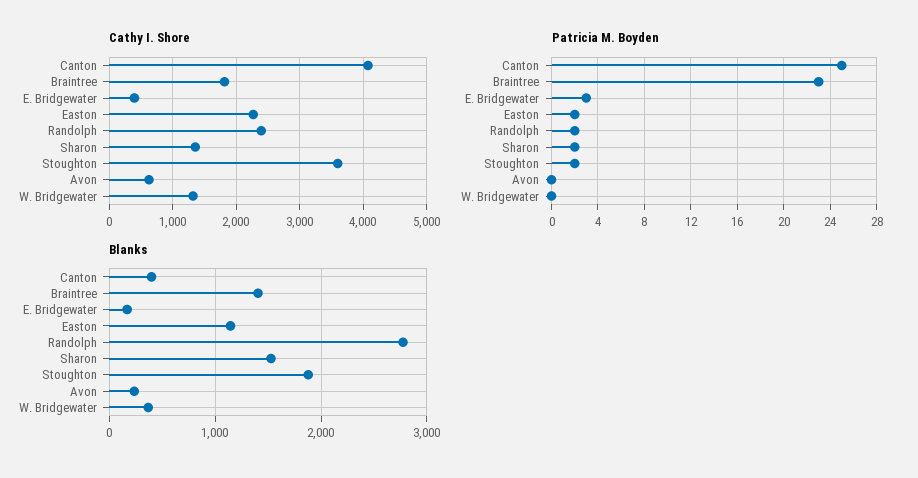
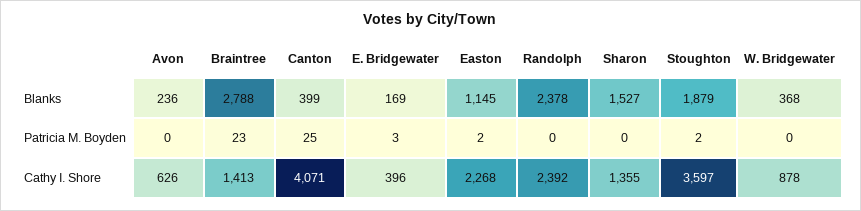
  {
    "Cathy I. Shore": {
      "Canton": 4071,
-     "Braintree": 1800,
+     "Braintree": 1413,
      "E. Bridgewater": 396,
      "Easton": 2268,
      "Randolph": 2392,
      "Sharon": 1355,
      "Stoughton": 3597,
      "Avon": 626,
-     "W. Bridgewater": 1300
+     "W. Bridgewater": 878
    },
    "Patricia M. Boyden": {
      "Canton": 25,
      "Braintree": 23,
      "E. Bridgewater": 3,
      "Easton": 2,
-     "Randolph": 2,
+     "Randolph": 0,
-     "Sharon": 2,
+     "Sharon": 0,
      "Stoughton": 2,
      "Avon": 0,
      "W. Bridgewater": 0
    },
    "Blanks": {
      "Canton": 399,
-     "Braintree": 1400,
+     "Braintree": 2788,
      "E. Bridgewater": 169,
      "Easton": 1145,
-     "Randolph": 2800,
+     "Randolph": 2378,
      "Sharon": 1527,
      "Stoughton": 1879,
      "Avon": 236,
      "W. Bridgewater": 368
    }
  }

